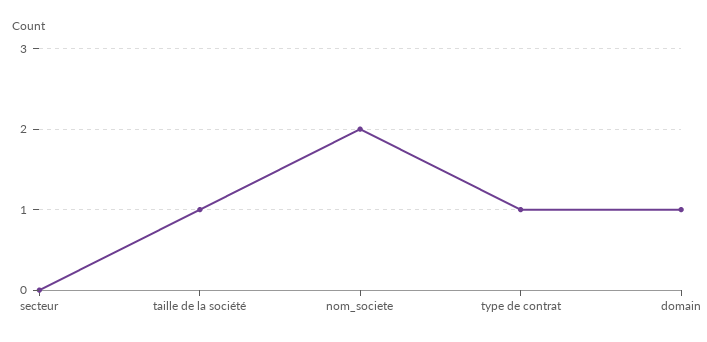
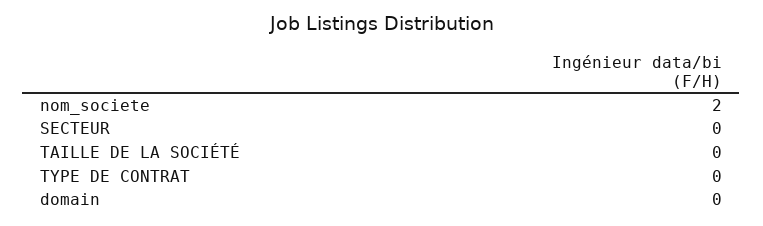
  {
    "secteur": 0,
-   "taille de la société": 1,
+   "taille de la société": 0,
    "nom_societe": 2,
-   "type de contrat": 1,
+   "type de contrat": 0,
-   "domain": 1
+   "domain": 0
  }

